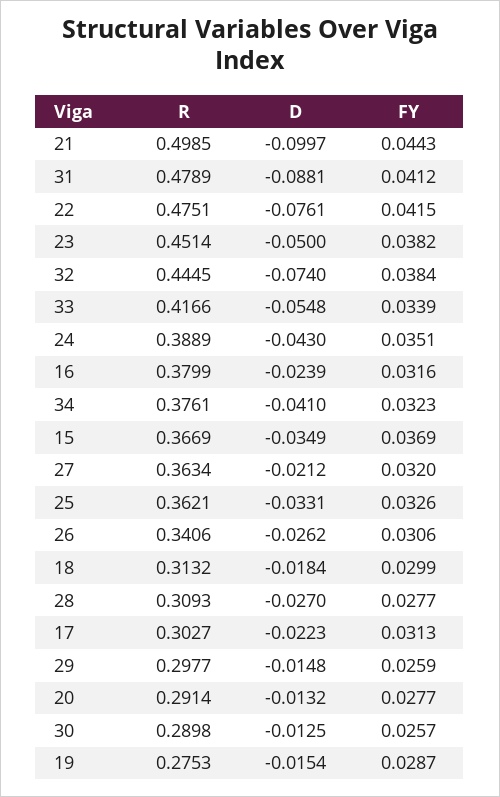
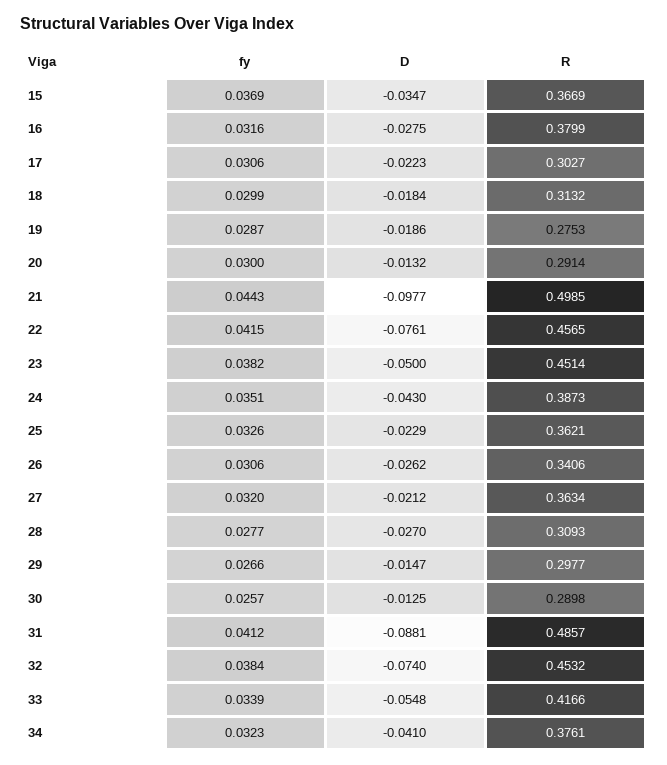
  {
    "R": {
      "21": 0.4985,
-     "31": 0.4789,
+     "31": 0.4857,
-     "22": 0.4751,
+     "22": 0.4565,
      "23": 0.4514,
-     "32": 0.4445,
+     "32": 0.4532,
      "33": 0.4166,
-     "24": 0.3889,
+     "24": 0.3873,
      "16": 0.3799,
      "34": 0.3761,
      "15": 0.3669,
      "27": 0.3634,
      "25": 0.3621,
      "26": 0.3406,
      "18": 0.3132,
      "28": 0.3093,
      "17": 0.3027,
      "29": 0.2977,
      "20": 0.2914,
      "30": 0.2898,
      "19": 0.2753
    },
    "D": {
-     "21": -0.0997,
+     "21": -0.0977,
      "31": -0.0881,
      "22": -0.0761,
      "23": -0.05,
      "32": -0.074,
      "33": -0.0548,
      "24": -0.043,
-     "16": -0.0239,
+     "16": -0.0275,
      "34": -0.041,
-     "15": -0.0349,
+     "15": -0.0347,
      "27": -0.0212,
-     "25": -0.0331,
+     "25": -0.0229,
      "26": -0.0262,
      "18": -0.0184,
      "28": -0.027,
      "17": -0.0223,
-     "29": -0.0148,
+     "29": -0.0147,
      "20": -0.0132,
      "30": -0.0125,
-     "19": -0.0154
+     "19": -0.0186
    },
    "FY": {
      "21": 0.0443,
      "31": 0.0412,
      "22": 0.0415,
      "23": 0.0382,
      "32": 0.0384,
      "33": 0.0339,
      "24": 0.0351,
      "16": 0.0316,
      "34": 0.0323,
      "15": 0.0369,
      "27": 0.032,
      "25": 0.0326,
      "26": 0.0306,
      "18": 0.0299,
      "28": 0.0277,
-     "17": 0.0313,
+     "17": 0.0306,
-     "29": 0.0259,
+     "29": 0.0266,
-     "20": 0.0277,
+     "20": 0.03,
      "30": 0.0257,
      "19": 0.0287
    }
  }

